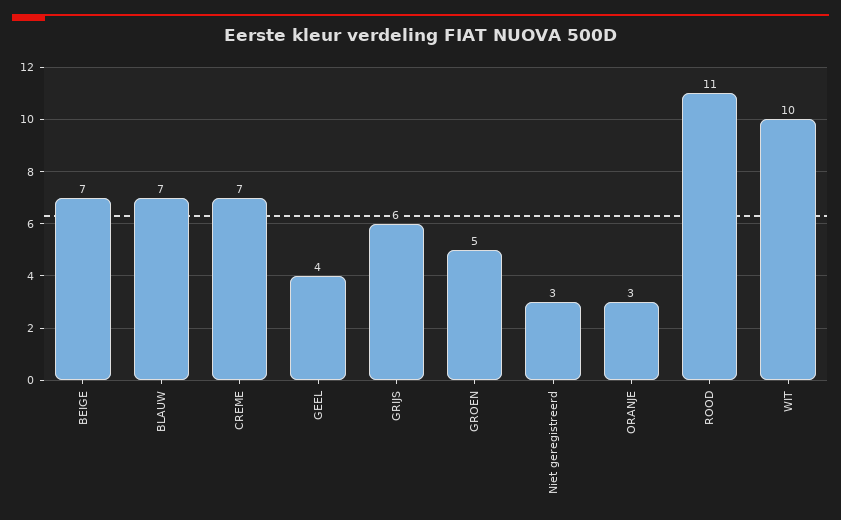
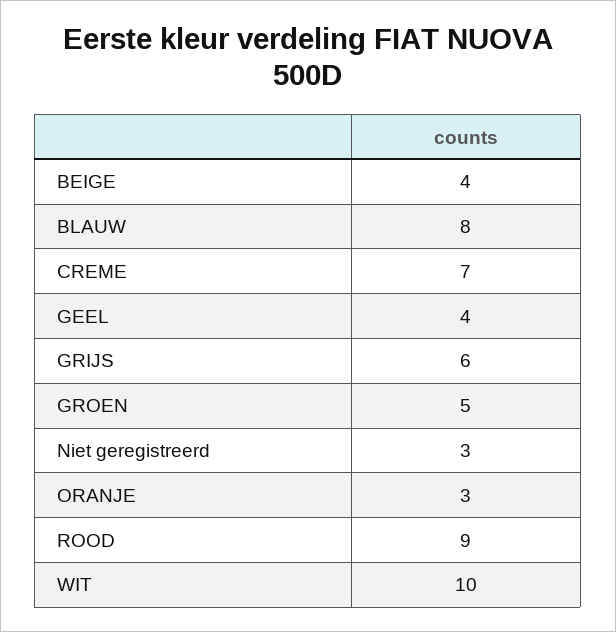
  {
-   "BEIGE": 7,
+   "BEIGE": 4,
-   "BLAUW": 7,
+   "BLAUW": 8,
    "CREME": 7,
    "GEEL": 4,
    "GRIJS": 6,
    "GROEN": 5,
    "Niet geregistreerd": 3,
    "ORANJE": 3,
-   "ROOD": 11,
+   "ROOD": 9,
    "WIT": 10
  }

